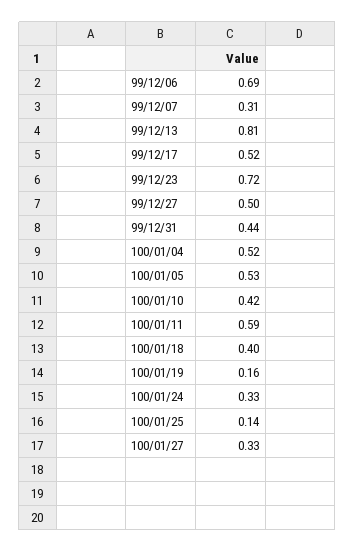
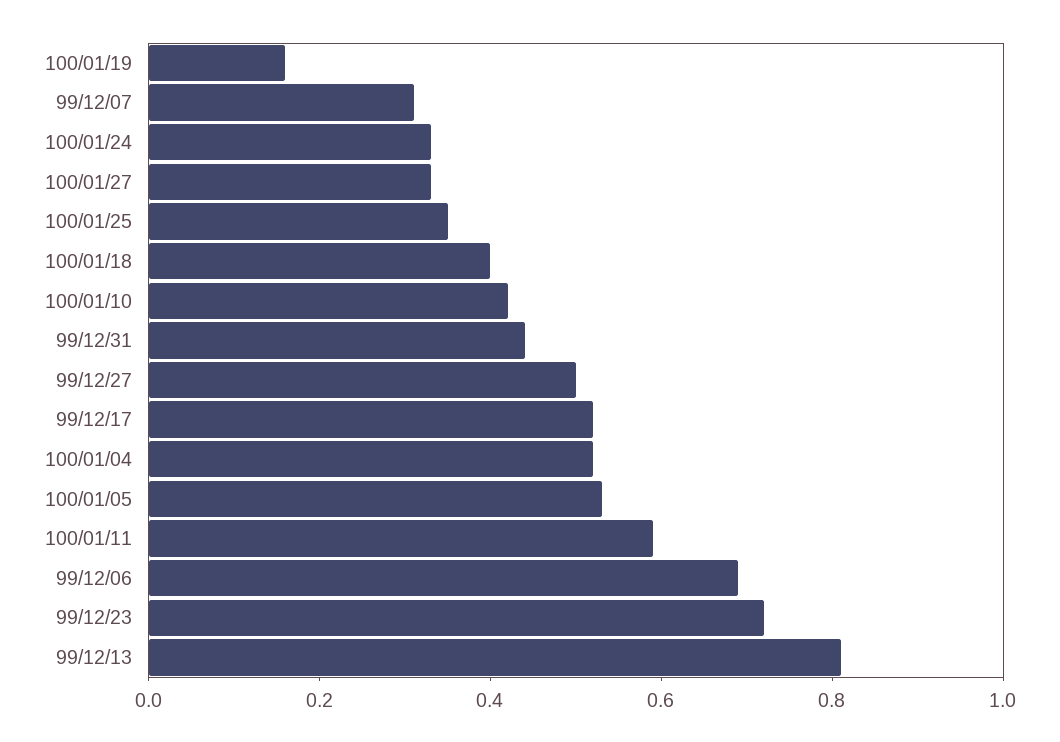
  {
    "99/12/06": 0.69,
    "99/12/07": 0.31,
    "99/12/13": 0.81,
    "99/12/17": 0.52,
    "99/12/23": 0.72,
    "99/12/27": 0.5,
    "99/12/31": 0.44,
    "100/01/04": 0.52,
    "100/01/05": 0.53,
    "100/01/10": 0.42,
    "100/01/11": 0.59,
    "100/01/18": 0.4,
    "100/01/19": 0.16,
    "100/01/24": 0.33,
-   "100/01/25": 0.14,
+   "100/01/25": 0.35,
    "100/01/27": 0.33
  }

